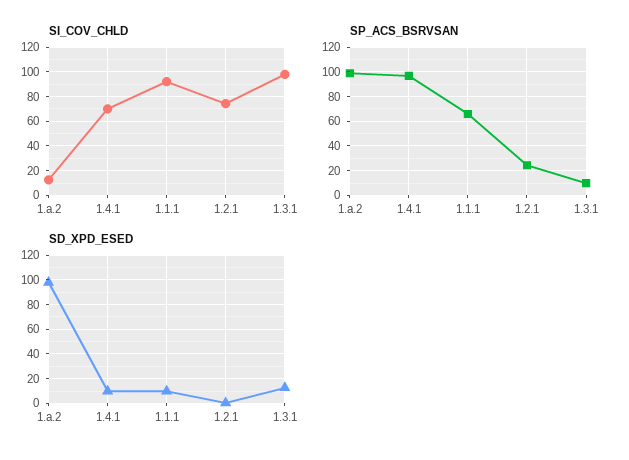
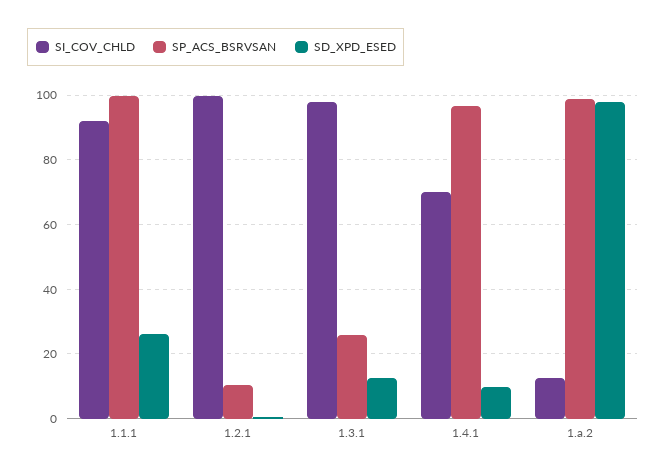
  {
    "SI_COV_CHLD": {
      "1.a.2": 12,
      "1.4.1": 70,
      "1.1.1": 92,
-     "1.2.1": 75,
+     "1.2.1": 100,
      "1.3.1": 98
    },
    "SP_ACS_BSRVSAN": {
      "1.a.2": 98,
      "1.4.1": 96,
-     "1.1.1": 65,
+     "1.1.1": 100,
-     "1.2.1": 25,
+     "1.2.1": 10,
-     "1.3.1": 10
+     "1.3.1": 26
    },
    "SD_XPD_ESED": {
      "1.a.2": 98,
      "1.4.1": 10,
-     "1.1.1": 10,
+     "1.1.1": 26,
      "1.2.1": 0,
      "1.3.1": 12
    }
  }

